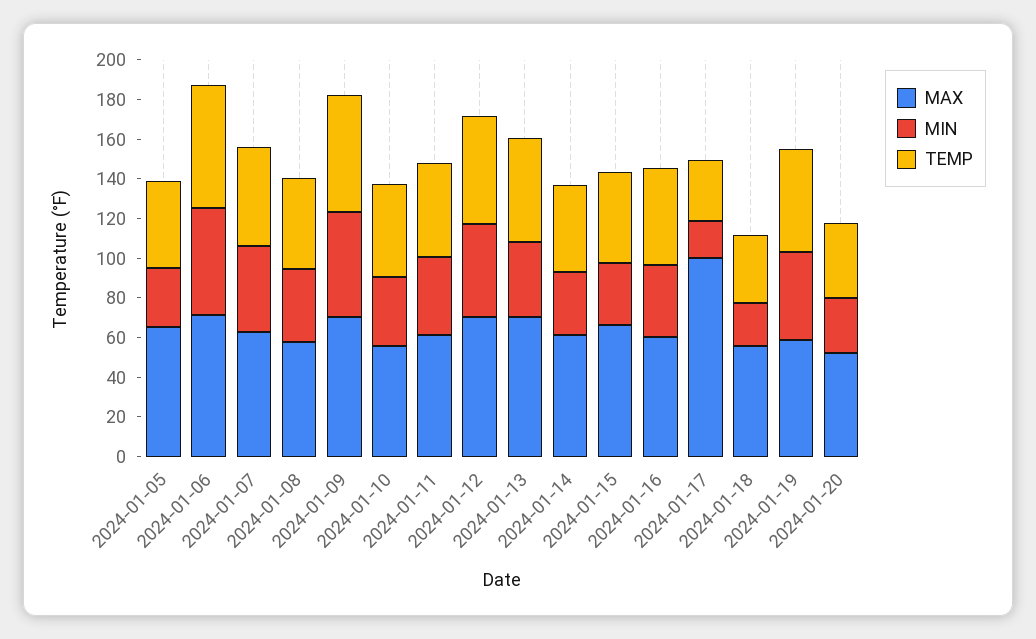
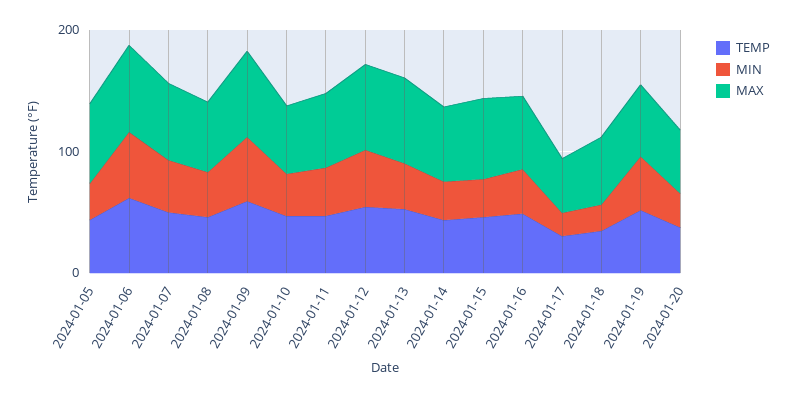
  {
    "MAX": {
      "2024-01-05": 65,
      "2024-01-06": 70,
      "2024-01-07": 65,
      "2024-01-08": 60,
      "2024-01-09": 70,
      "2024-01-10": 55,
      "2024-01-11": 60,
      "2024-01-12": 70,
      "2024-01-13": 70,
      "2024-01-14": 60,
      "2024-01-15": 65,
      "2024-01-16": 60,
-     "2024-01-17": 100,
+     "2024-01-17": 40,
      "2024-01-18": 55,
      "2024-01-19": 60,
      "2024-01-20": 50
    },
    "MIN": {
      "2024-01-05": 30,
      "2024-01-06": 55,
      "2024-01-07": 45,
      "2024-01-08": 35,
      "2024-01-09": 55,
      "2024-01-10": 35,
      "2024-01-11": 40,
      "2024-01-12": 45,
      "2024-01-13": 40,
      "2024-01-14": 30,
      "2024-01-15": 30,
      "2024-01-16": 35,
      "2024-01-17": 20,
      "2024-01-18": 20,
      "2024-01-19": 45,
      "2024-01-20": 30
    },
    "TEMP": {
      "2024-01-05": 45,
      "2024-01-06": 60,
      "2024-01-07": 50,
      "2024-01-08": 45,
      "2024-01-09": 60,
      "2024-01-10": 45,
      "2024-01-11": 45,
      "2024-01-12": 55,
      "2024-01-13": 55,
      "2024-01-14": 45,
      "2024-01-15": 45,
      "2024-01-16": 50,
      "2024-01-17": 30,
      "2024-01-18": 35,
      "2024-01-19": 50,
      "2024-01-20": 40
    }
  }

